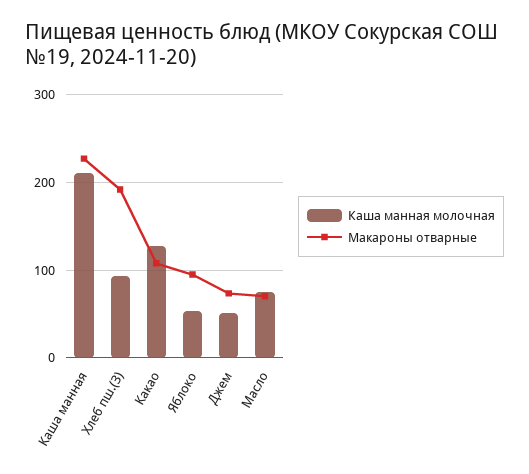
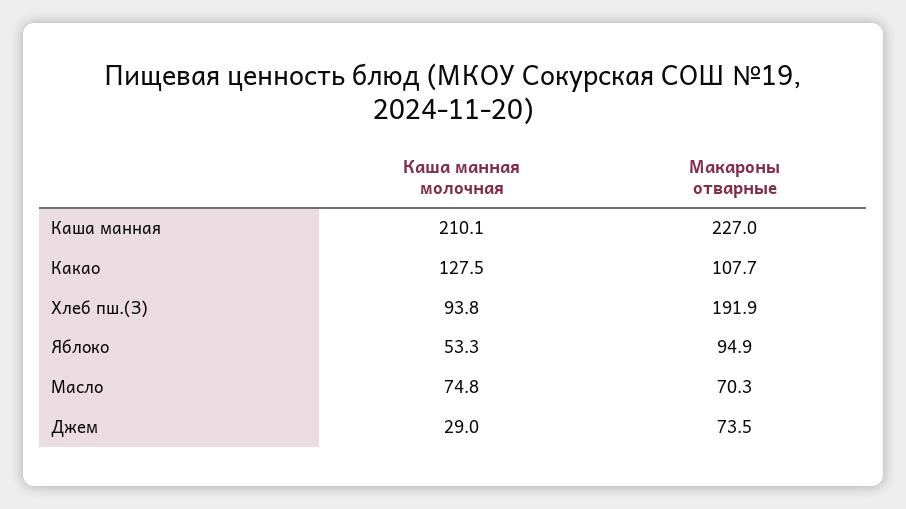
  {
    "Каша манная молочная": {
      "Каша манная": 210.1,
      "Хлеб пш.(З)": 93.8,
      "Какао": 127.5,
      "Яблоко": 53.3,
-     "Джем": 50,
+     "Джем": 29,
      "Масло": 74.8
    },
    "Макароны отварные": {
      "Каша манная": 227,
      "Хлеб пш.(З)": 191.9,
      "Какао": 107.7,
      "Яблоко": 94.9,
      "Джем": 73.5,
      "Масло": 70.3
    }
  }

